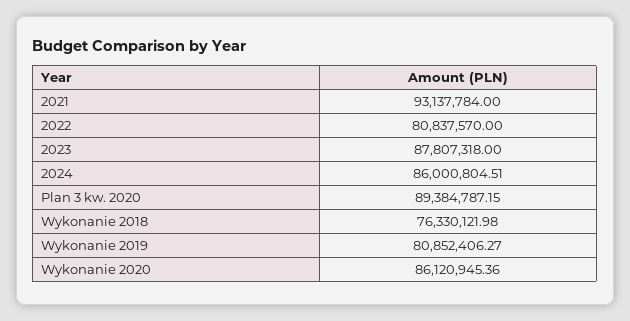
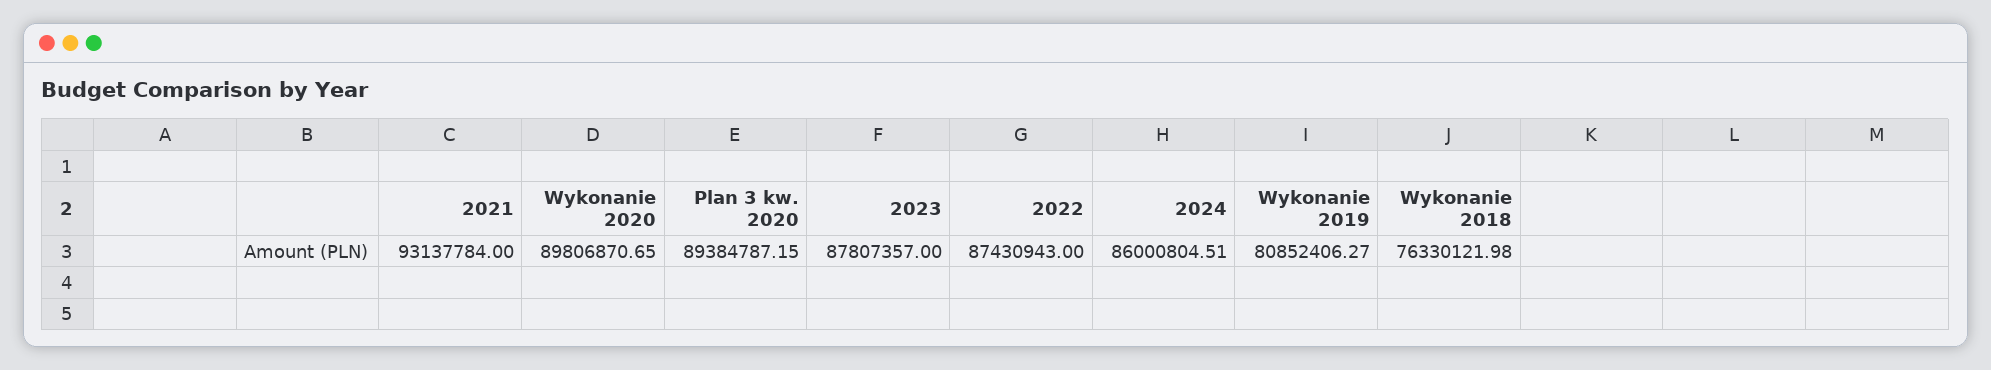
  {
    "2021": 93137784,
-   "2022": 80837570,
+   "2022": 87430943,
-   "2023": 87807318,
+   "2023": 87807357,
    "2024": 86000804.51,
    "Plan 3 kw. 2020": 89384787.15,
    "Wykonanie 2018": 76330121.98,
    "Wykonanie 2019": 80852406.27,
-   "Wykonanie 2020": 86120945.36
+   "Wykonanie 2020": 89806870.65
  }

